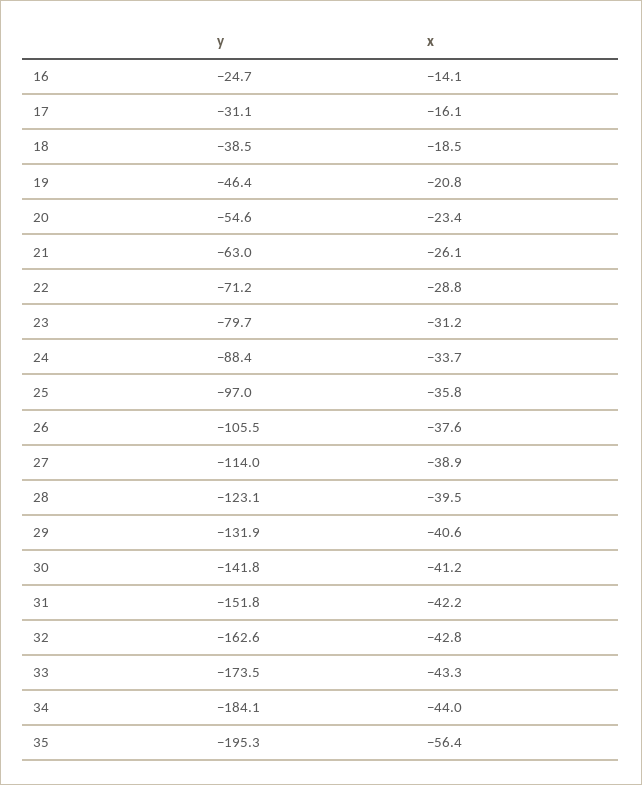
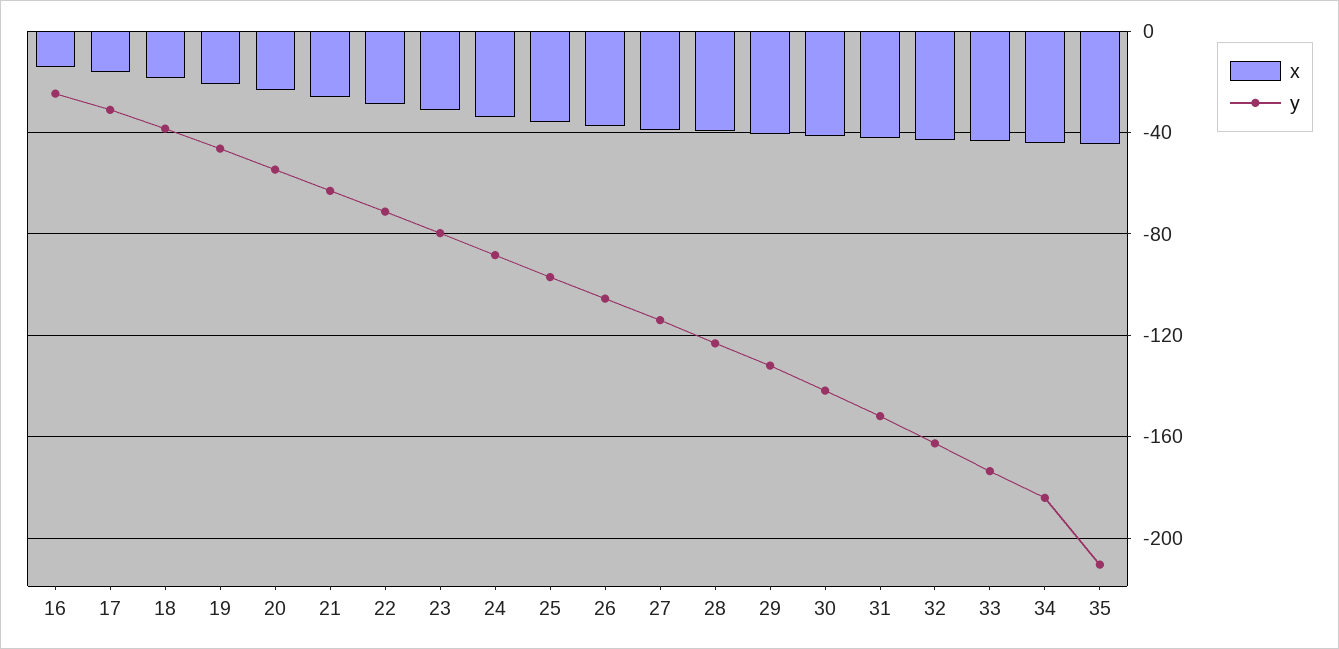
  {
    "y": {
      "16": -24.7,
      "17": -31.1,
      "18": -38.5,
      "19": -46.4,
      "20": -54.6,
      "21": -63,
      "22": -71.2,
      "23": -79.7,
      "24": -88.4,
      "25": -97,
      "26": -105.5,
      "27": -114,
      "28": -123.1,
      "29": -131.9,
      "30": -141.8,
      "31": -151.8,
      "32": -162.6,
      "33": -173.5,
      "34": -184.1,
-     "35": -195.3
+     "35": -210
    },
    "x": {
      "16": -14.1,
      "17": -16.1,
      "18": -18.5,
      "19": -20.8,
      "20": -23.4,
      "21": -26.1,
      "22": -28.8,
      "23": -31.2,
      "24": -33.7,
      "25": -35.8,
      "26": -37.6,
      "27": -38.9,
      "28": -39.5,
      "29": -40.6,
      "30": -41.2,
      "31": -42.2,
      "32": -42.8,
      "33": -43.3,
      "34": -44,
-     "35": -56.4
+     "35": -45
    }
  }

